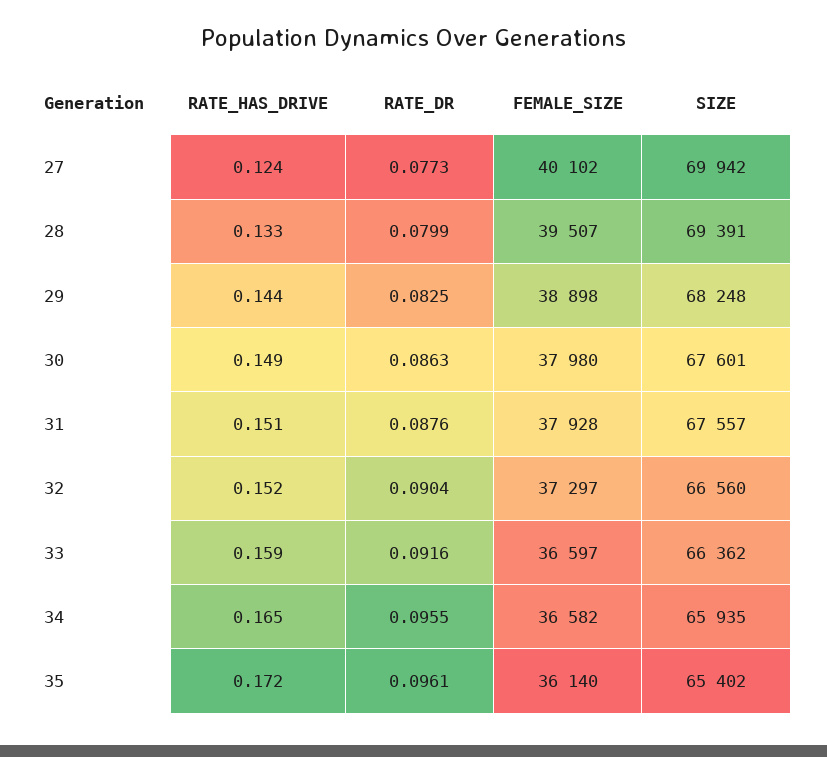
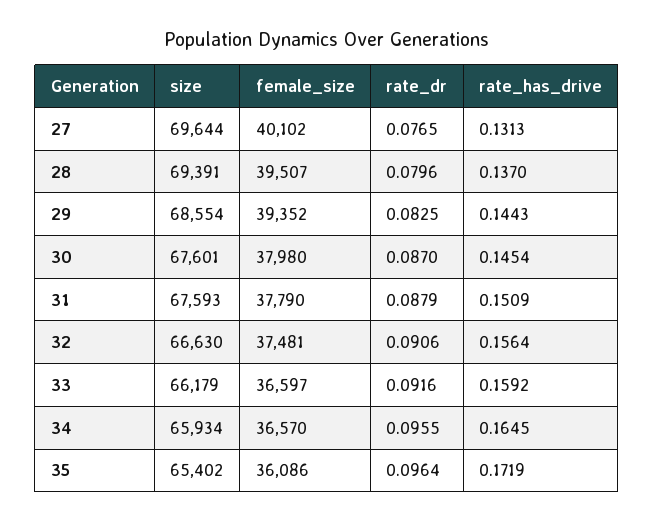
  {
    "RATE_HAS_DRIVE": {
-     "27": 0.124,
+     "27": 0.1313,
-     "28": 0.133,
+     "28": 0.137,
      "29": 0.1443,
-     "30": 0.149,
+     "30": 0.1454,
      "31": 0.1509,
-     "32": 0.152,
+     "32": 0.1564,
      "33": 0.1592,
      "34": 0.1645,
      "35": 0.1719
    },
    "RATE_DR": {
-     "27": 0.0773,
+     "27": 0.0765,
-     "28": 0.0799,
+     "28": 0.0796,
      "29": 0.0825,
-     "30": 0.0863,
+     "30": 0.087,
-     "31": 0.0876,
+     "31": 0.0879,
-     "32": 0.0904,
+     "32": 0.0906,
      "33": 0.0916,
      "34": 0.0955,
-     "35": 0.0961
+     "35": 0.0964
    },
    "FEMALE_SIZE": {
      "27": 40102,
      "28": 39507,
-     "29": 38898,
+     "29": 39352,
      "30": 37980,
-     "31": 37928,
+     "31": 37790,
-     "32": 37297,
+     "32": 37481,
      "33": 36597,
-     "34": 36582,
+     "34": 36570,
-     "35": 36140
+     "35": 36086
    },
    "SIZE": {
-     "27": 69942,
+     "27": 69644,
      "28": 69391,
-     "29": 68248,
+     "29": 68554,
      "30": 67601,
-     "31": 67557,
+     "31": 67593,
-     "32": 66560,
+     "32": 66630,
-     "33": 66362,
+     "33": 66179,
-     "34": 65935,
+     "34": 65934,
      "35": 65402
    }
  }

